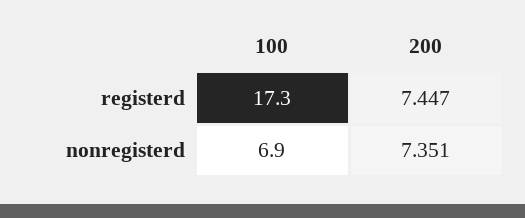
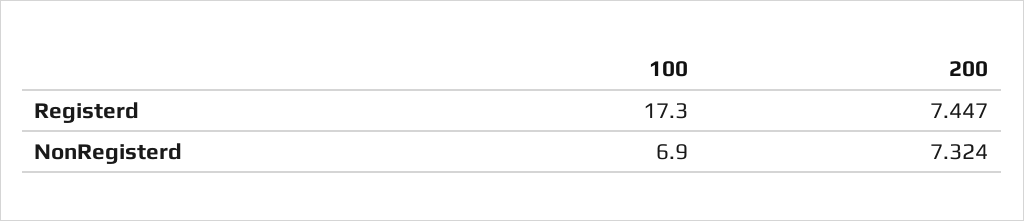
  {
    "100": {
      "registerd": 17.3,
      "nonregisterd": 6.9
    },
    "200": {
      "registerd": 7.447,
-     "nonregisterd": 7.351
+     "nonregisterd": 7.324
    }
  }

